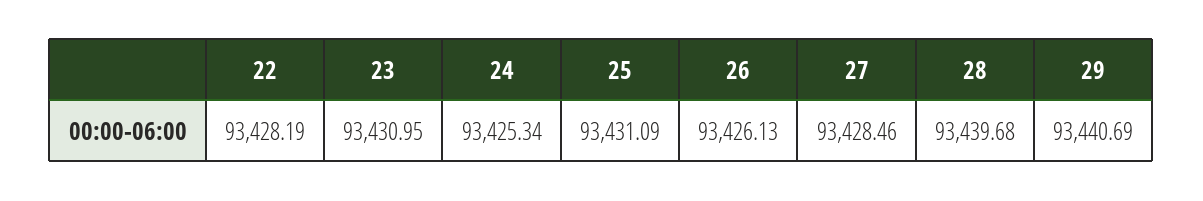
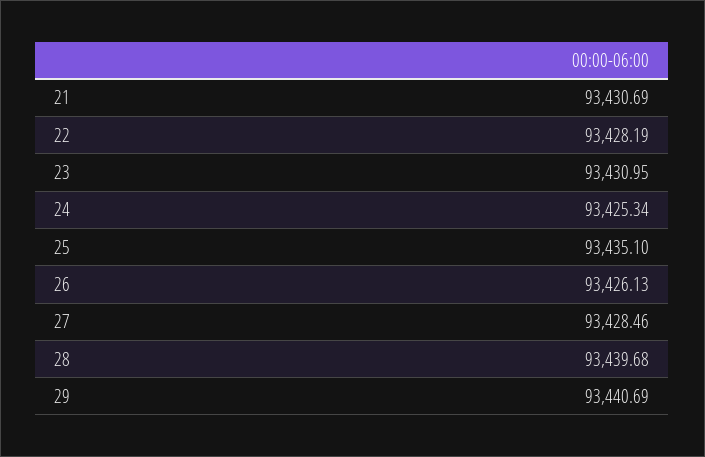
  {
    "22": 93428.19,
    "23": 93430.95,
    "24": 93425.34,
-   "25": 93431.09,
+   "25": 93435.1,
    "26": 93426.13,
    "27": 93428.46,
    "28": 93439.68,
-   "29": 93440.69
+   "29": 93440.69,
+   "21": 93430.69
  }

